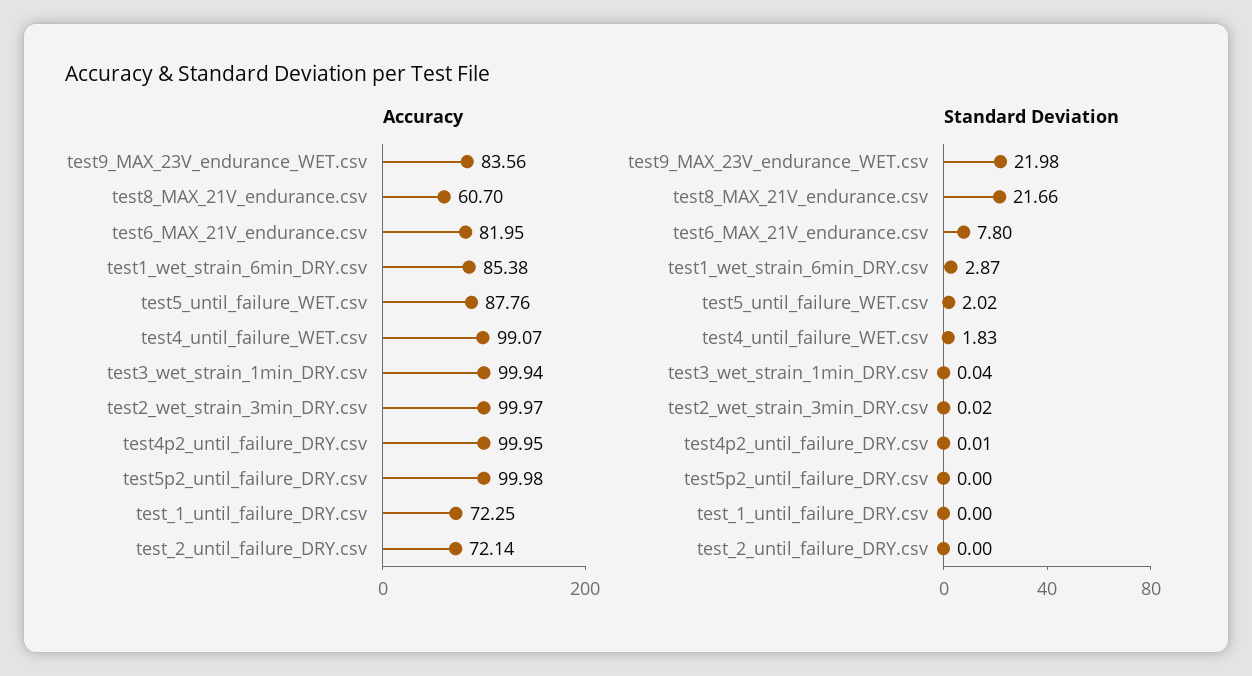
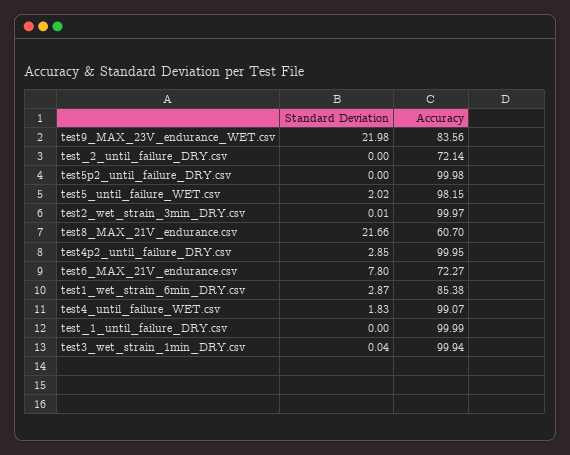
  {
    "Accuracy": {
      "test9_MAX_23V_endurance_WET.csv": 83.56,
      "test8_MAX_21V_endurance.csv": 60.7,
-     "test6_MAX_21V_endurance.csv": 81.95,
+     "test6_MAX_21V_endurance.csv": 72.27,
      "test1_wet_strain_6min_DRY.csv": 85.38,
-     "test5_until_failure_WET.csv": 87.76,
+     "test5_until_failure_WET.csv": 98.15,
      "test4_until_failure_WET.csv": 99.07,
      "test3_wet_strain_1min_DRY.csv": 99.94,
      "test2_wet_strain_3min_DRY.csv": 99.97,
      "test4p2_until_failure_DRY.csv": 99.95,
      "test5p2_until_failure_DRY.csv": 99.98,
-     "test_1_until_failure_DRY.csv": 72.25,
+     "test_1_until_failure_DRY.csv": 99.99,
      "test_2_until_failure_DRY.csv": 72.14
    },
    "Standard Deviation": {
      "test9_MAX_23V_endurance_WET.csv": 21.98,
      "test8_MAX_21V_endurance.csv": 21.66,
      "test6_MAX_21V_endurance.csv": 7.8,
      "test1_wet_strain_6min_DRY.csv": 2.87,
      "test5_until_failure_WET.csv": 2.02,
      "test4_until_failure_WET.csv": 1.83,
      "test3_wet_strain_1min_DRY.csv": 0.04,
-     "test2_wet_strain_3min_DRY.csv": 0.02,
+     "test2_wet_strain_3min_DRY.csv": 0.01,
-     "test4p2_until_failure_DRY.csv": 0.01,
+     "test4p2_until_failure_DRY.csv": 2.85,
      "test5p2_until_failure_DRY.csv": 0,
      "test_1_until_failure_DRY.csv": 0,
      "test_2_until_failure_DRY.csv": 0
    }
  }

